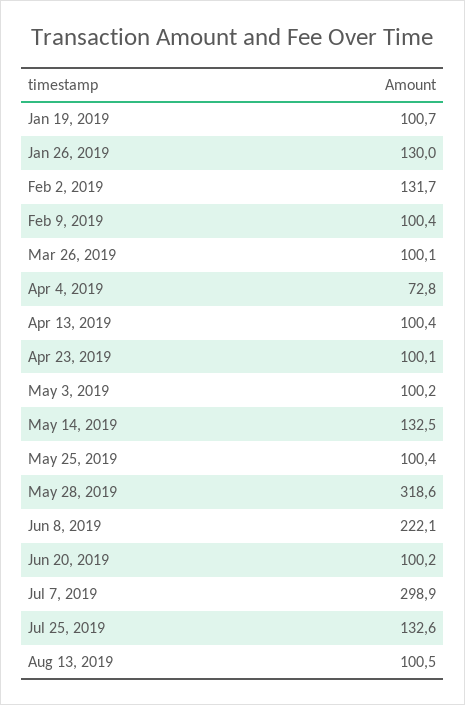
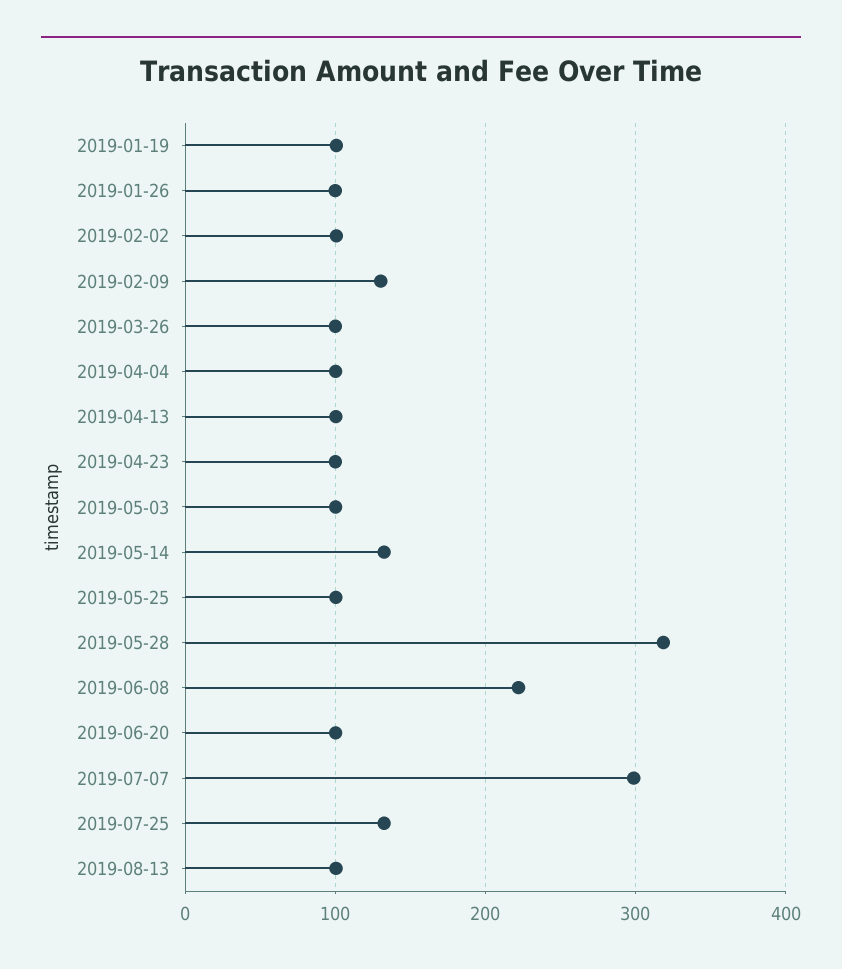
  {
    "Jan 19, 2019": 100.7,
-   "Jan 26, 2019": 130,
+   "Jan 26, 2019": 100,
-   "Feb 2, 2019": 131.7,
+   "Feb 2, 2019": 100,
-   "Feb 9, 2019": 100.4,
+   "Feb 9, 2019": 130,
    "Mar 26, 2019": 100.1,
-   "Apr 4, 2019": 72.8,
+   "Apr 4, 2019": 100,
    "Apr 13, 2019": 100.4,
    "Apr 23, 2019": 100.1,
    "May 3, 2019": 100.2,
    "May 14, 2019": 132.5,
    "May 25, 2019": 100.4,
    "May 28, 2019": 318.6,
    "Jun 8, 2019": 222.1,
    "Jun 20, 2019": 100.2,
    "Jul 7, 2019": 298.9,
    "Jul 25, 2019": 132.6,
    "Aug 13, 2019": 100.5
  }

